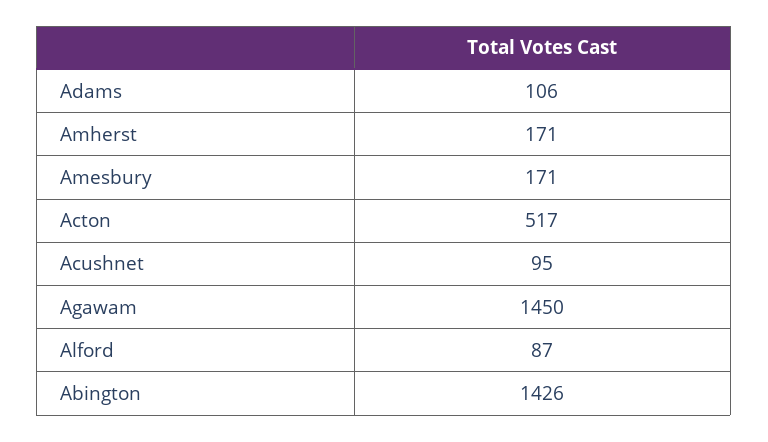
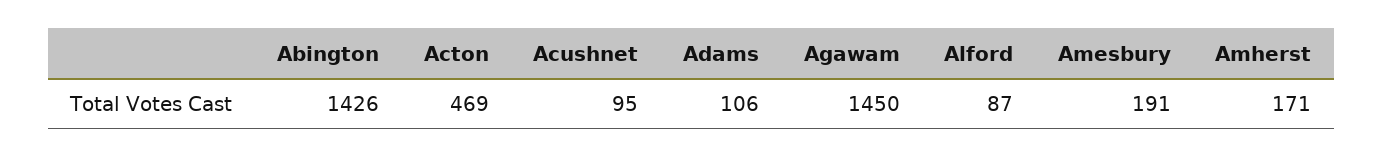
  {
    "Adams": 106,
    "Amherst": 171,
-   "Amesbury": 171,
+   "Amesbury": 191,
-   "Acton": 517,
+   "Acton": 469,
    "Acushnet": 95,
    "Agawam": 1450,
    "Alford": 87,
    "Abington": 1426
  }

